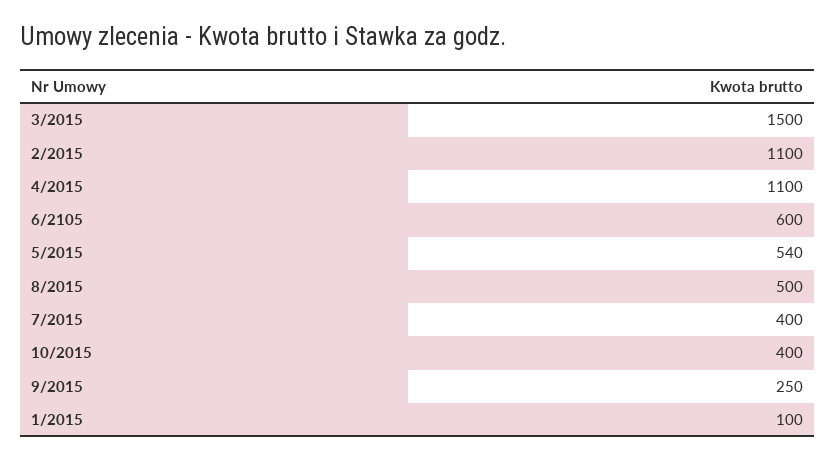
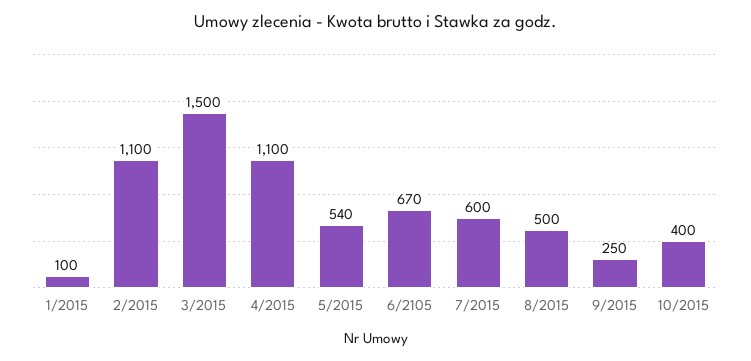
  {
    "3/2015": 1500,
    "2/2015": 1100,
    "4/2015": 1100,
-   "6/2105": 600,
+   "6/2105": 670,
    "5/2015": 540,
    "8/2015": 500,
-   "7/2015": 400,
+   "7/2015": 600,
    "10/2015": 400,
    "9/2015": 250,
    "1/2015": 100
  }

